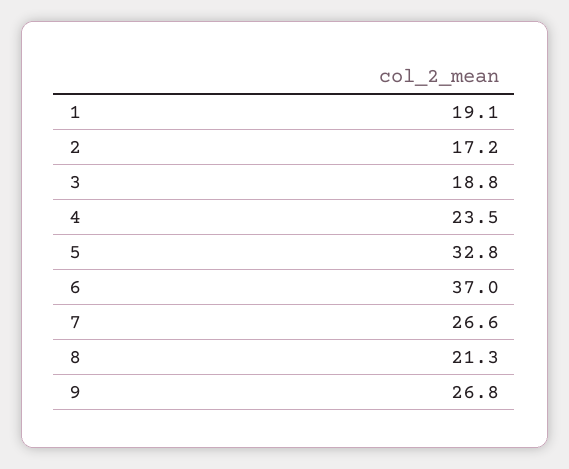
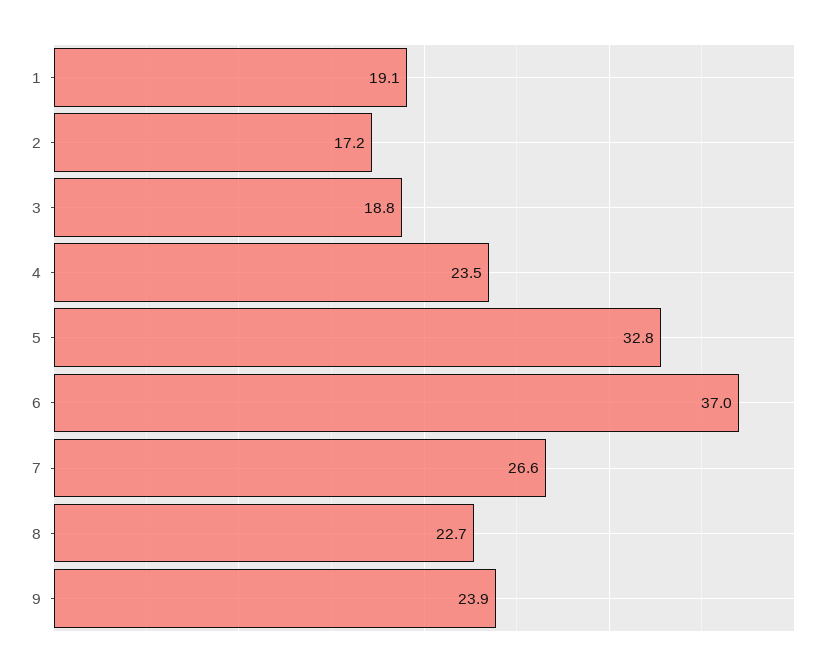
  {
    "1": 19.1,
    "2": 17.2,
    "3": 18.8,
    "4": 23.5,
    "5": 32.8,
    "6": 37,
    "7": 26.6,
-   "8": 21.3,
+   "8": 22.7,
-   "9": 26.8
+   "9": 23.9
  }

